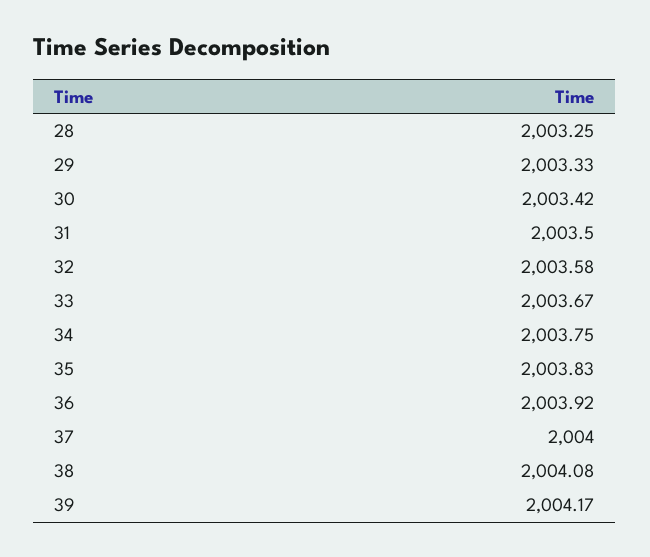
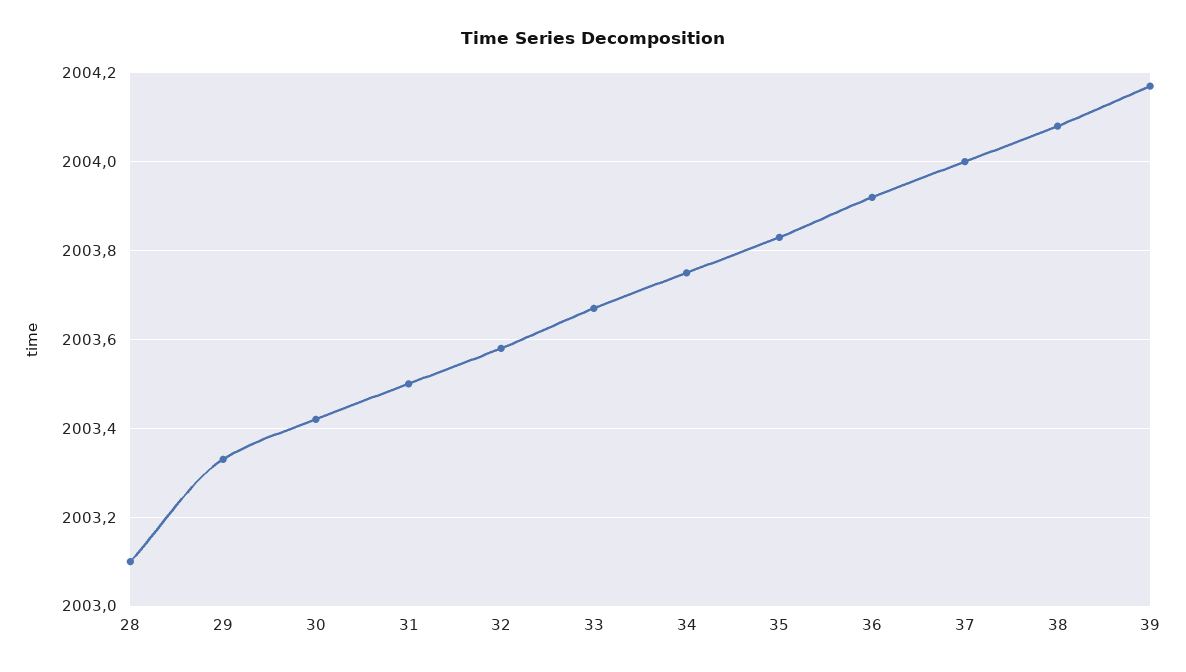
  {
-   "28": 2003.25,
+   "28": 2003.1,
    "29": 2003.33,
    "30": 2003.42,
    "31": 2003.5,
    "32": 2003.58,
    "33": 2003.67,
    "34": 2003.75,
    "35": 2003.83,
    "36": 2003.92,
    "37": 2004,
    "38": 2004.08,
    "39": 2004.17
  }

